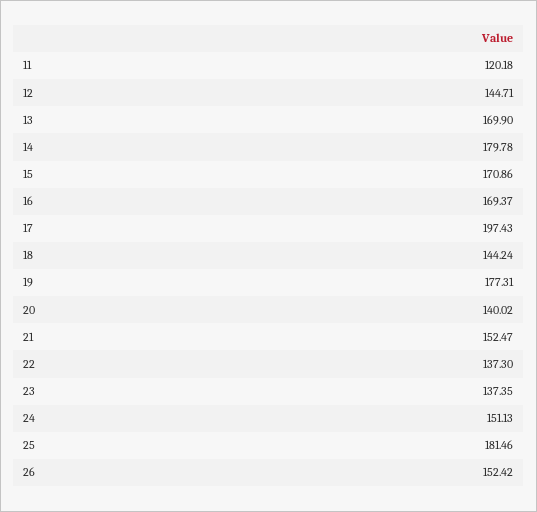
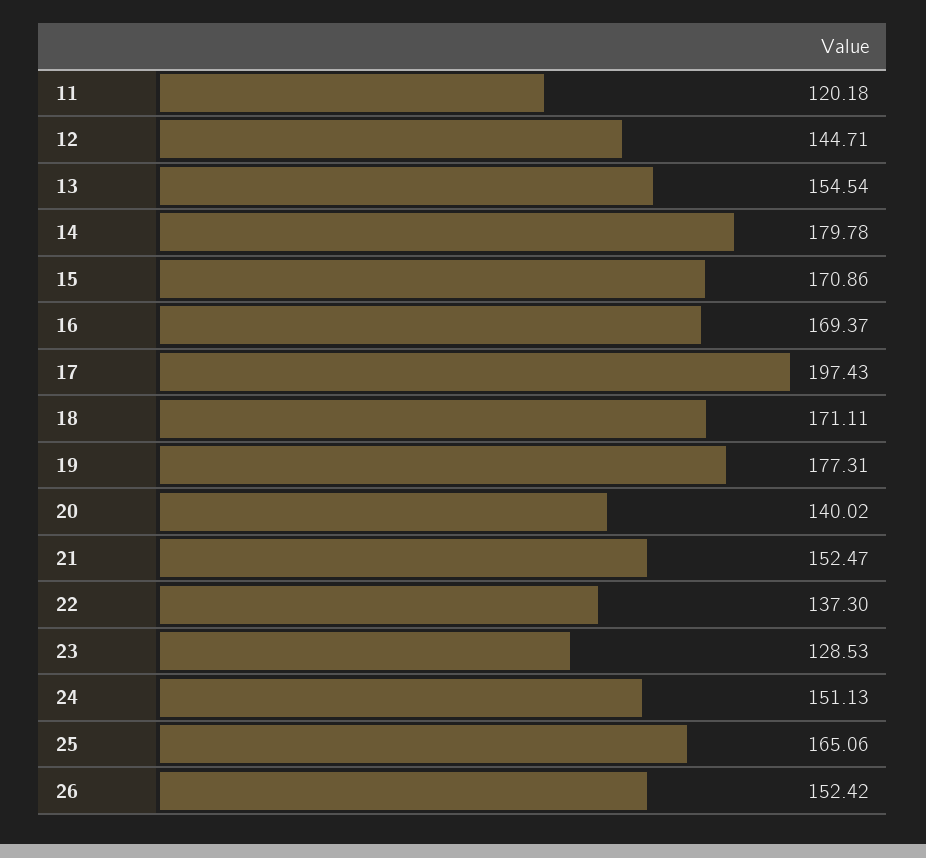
  {
    "11": 120.18,
    "12": 144.71,
-   "13": 169.9,
+   "13": 154.54,
    "14": 179.78,
    "15": 170.86,
    "16": 169.37,
    "17": 197.43,
-   "18": 144.24,
+   "18": 171.11,
    "19": 177.31,
    "20": 140.02,
    "21": 152.47,
    "22": 137.3,
-   "23": 137.35,
+   "23": 128.53,
    "24": 151.13,
-   "25": 181.46,
+   "25": 165.06,
    "26": 152.42
  }

